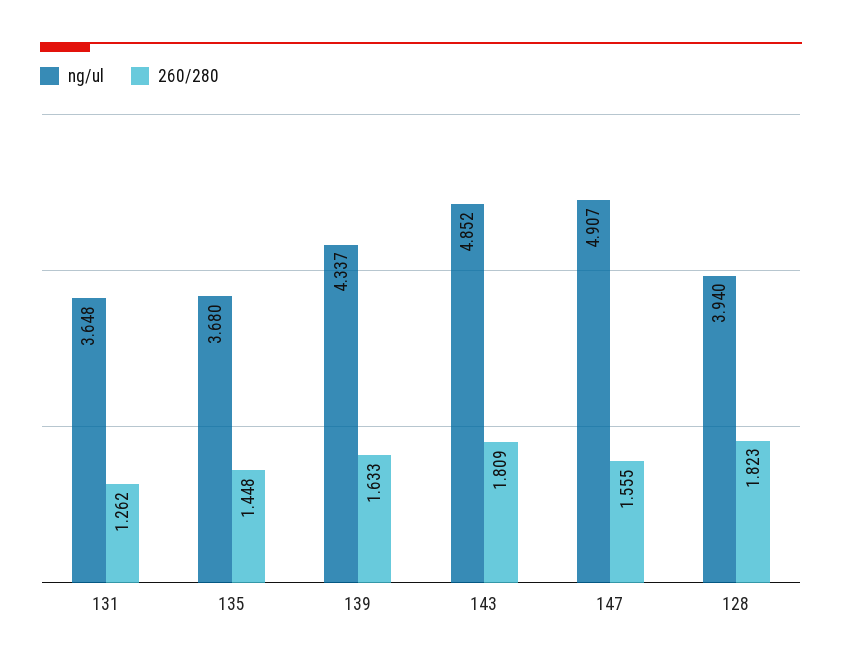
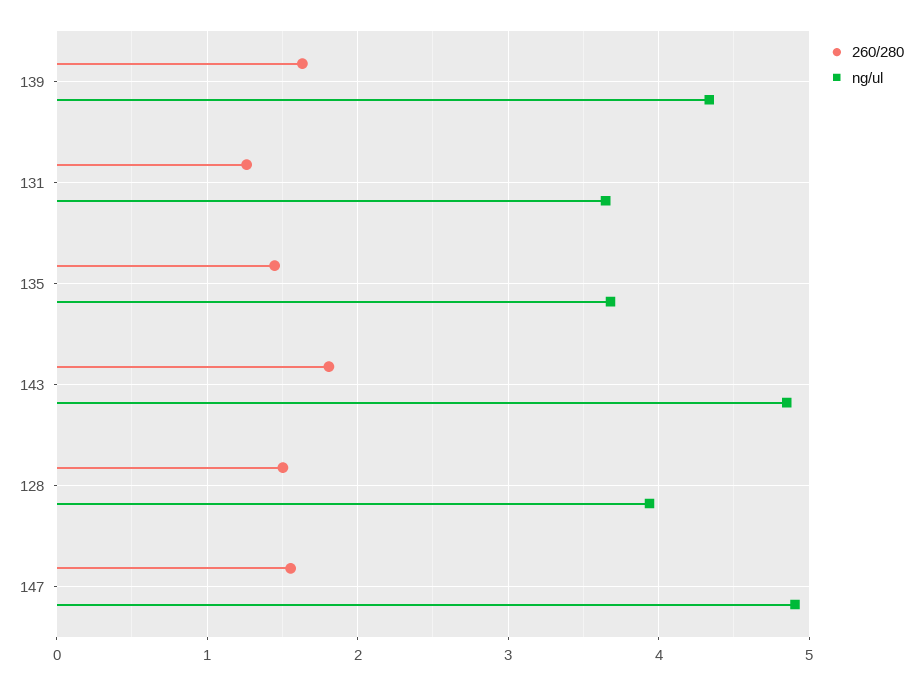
  {
    "ng/ul": {
      "131": 3.648,
      "135": 3.68,
      "139": 4.337,
      "143": 4.852,
      "147": 4.907,
      "128": 3.94
    },
    "260/280": {
      "131": 1.262,
      "135": 1.448,
      "139": 1.633,
      "143": 1.809,
      "147": 1.555,
-     "128": 1.823
+     "128": 1.5
    }
  }

